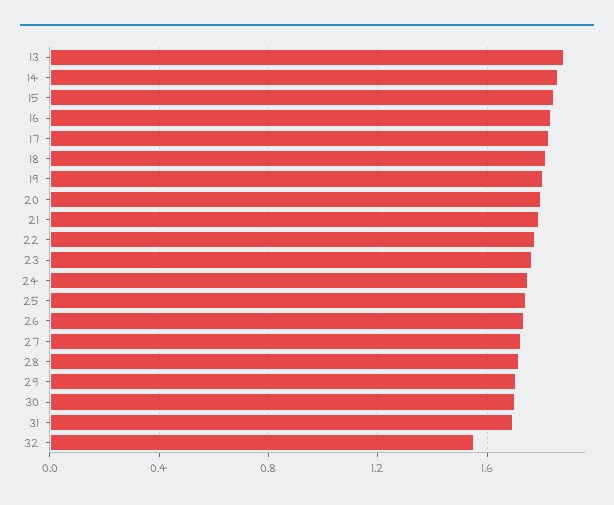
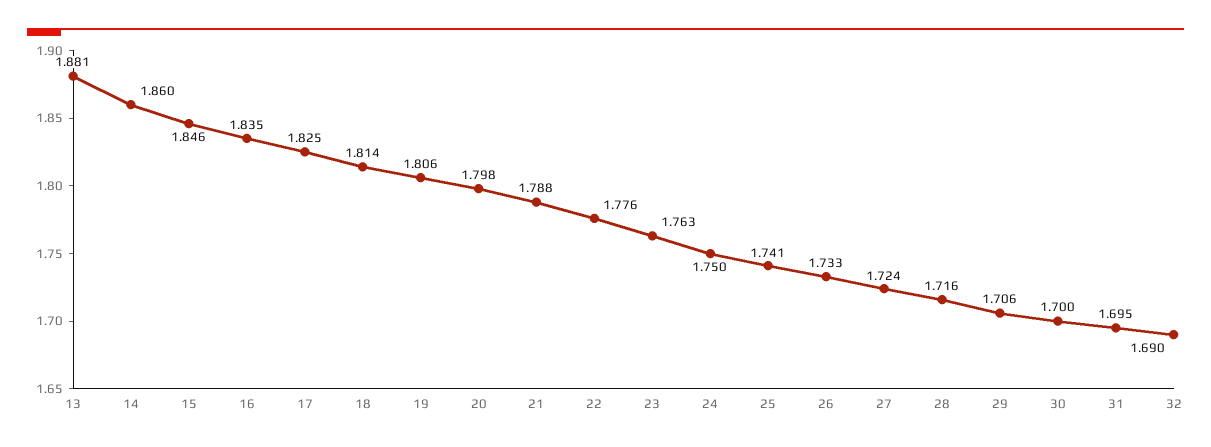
  {
    "13": 1.881,
    "14": 1.86,
    "15": 1.846,
    "16": 1.835,
    "17": 1.825,
    "18": 1.814,
    "19": 1.806,
    "20": 1.798,
    "21": 1.788,
    "22": 1.776,
    "23": 1.763,
    "24": 1.75,
    "25": 1.741,
    "26": 1.733,
    "27": 1.724,
    "28": 1.716,
    "29": 1.706,
    "30": 1.7,
    "31": 1.695,
-   "32": 1.55
+   "32": 1.69
  }

